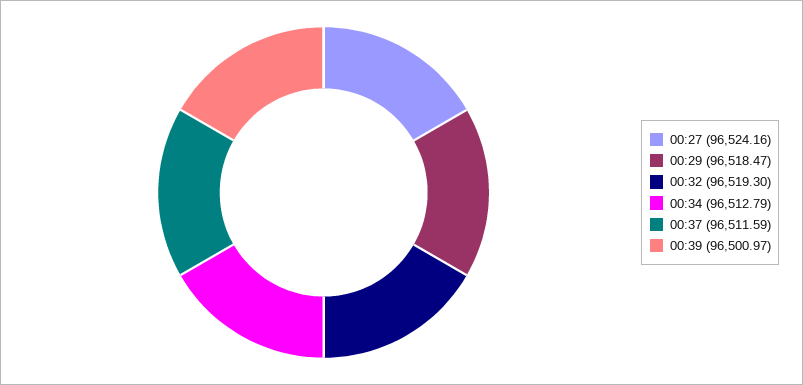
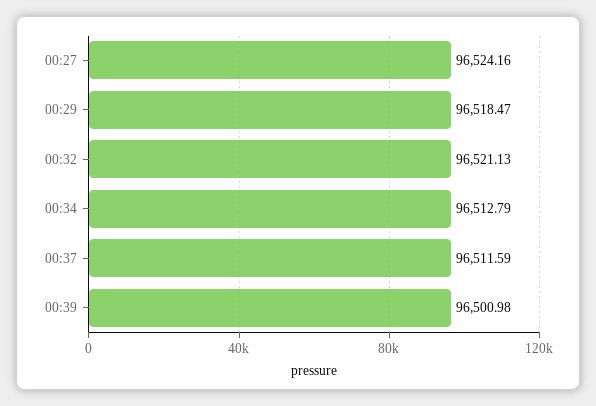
  {
    "00:27": 96524.16,
    "00:29": 96518.47,
-   "00:32": 96519.3,
+   "00:32": 96521.13,
    "00:34": 96512.79,
    "00:37": 96511.59,
-   "00:39": 96500.97
+   "00:39": 96500.98
  }

